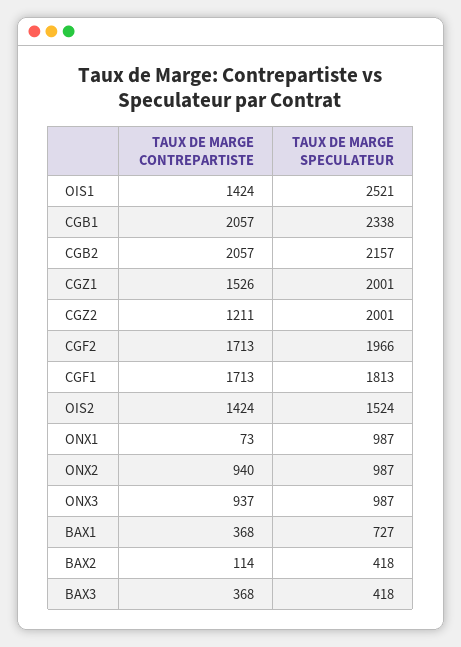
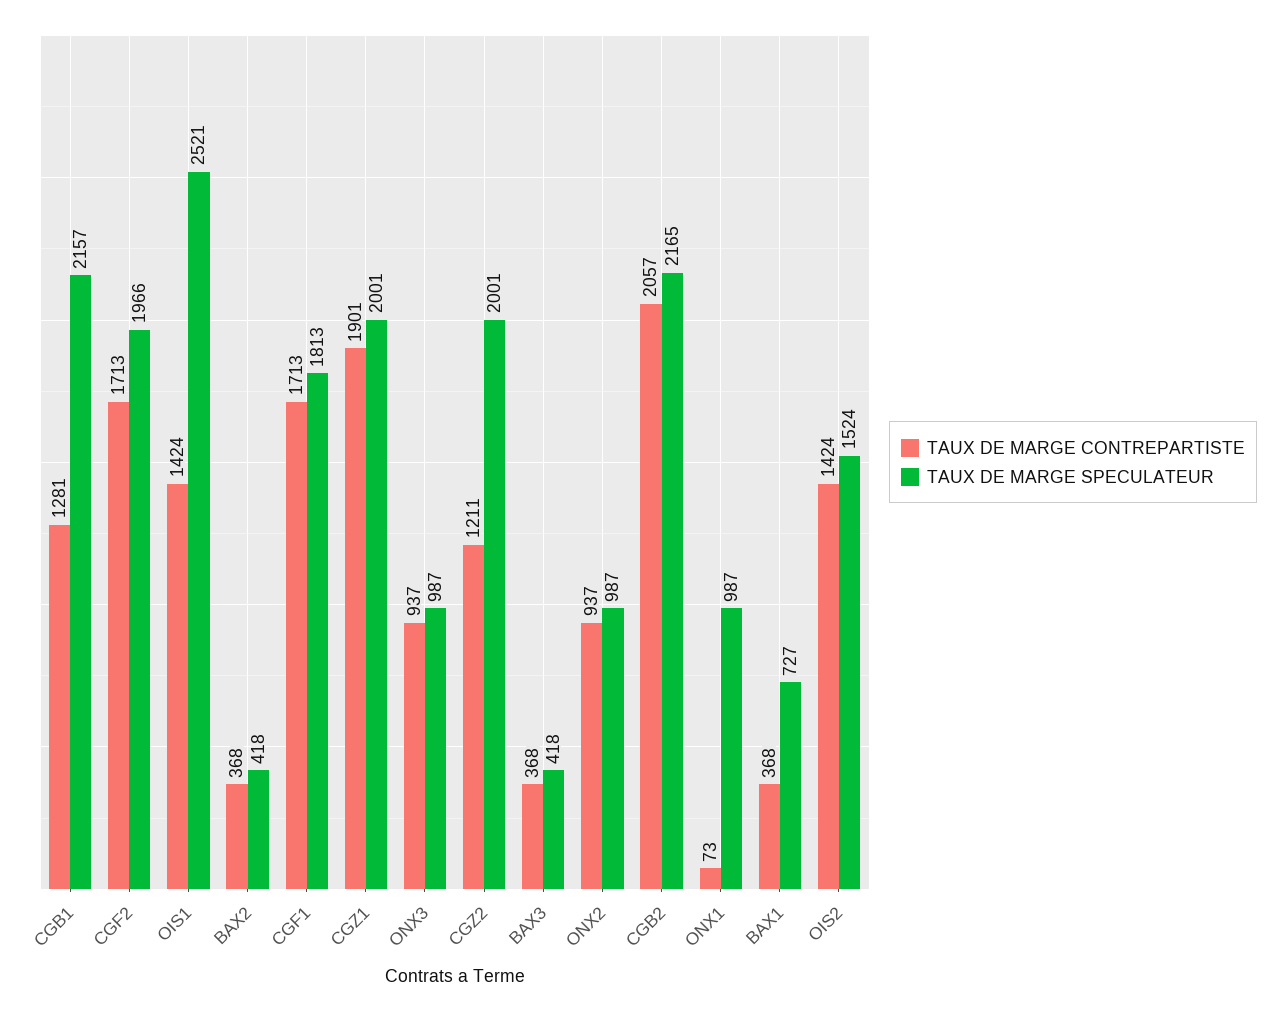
  {
    "TAUX DE MARGE CONTREPARTISTE": {
      "OIS1": 1424,
-     "CGB1": 2057,
+     "CGB1": 1281,
      "CGB2": 2057,
-     "CGZ1": 1526,
+     "CGZ1": 1901,
      "CGZ2": 1211,
      "CGF2": 1713,
      "CGF1": 1713,
      "OIS2": 1424,
      "ONX1": 73,
-     "ONX2": 940,
+     "ONX2": 937,
      "ONX3": 937,
      "BAX1": 368,
-     "BAX2": 114,
+     "BAX2": 368,
      "BAX3": 368
    },
    "TAUX DE MARGE SPECULATEUR": {
      "OIS1": 2521,
-     "CGB1": 2338,
+     "CGB1": 2157,
-     "CGB2": 2157,
+     "CGB2": 2165,
      "CGZ1": 2001,
      "CGZ2": 2001,
      "CGF2": 1966,
      "CGF1": 1813,
      "OIS2": 1524,
      "ONX1": 987,
      "ONX2": 987,
      "ONX3": 987,
      "BAX1": 727,
      "BAX2": 418,
      "BAX3": 418
    }
  }

